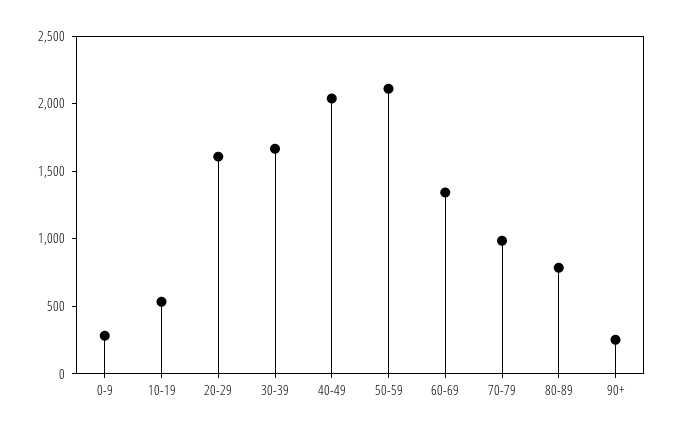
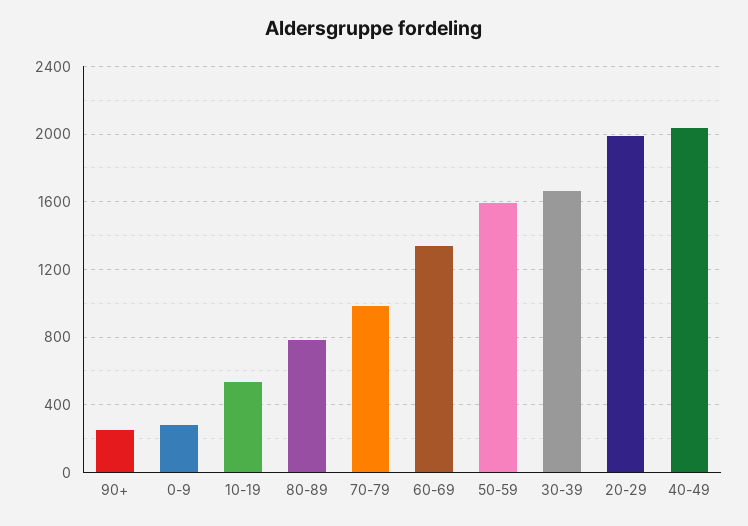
  {
    "0-9": 300,
    "10-19": 550,
-   "20-29": 1600,
+   "20-29": 2000,
    "30-39": 1650,
    "40-49": 2050,
-   "50-59": 2100,
+   "50-59": 1600,
    "60-69": 1350,
    "70-79": 1000,
    "80-89": 800,
    "90+": 250
  }

